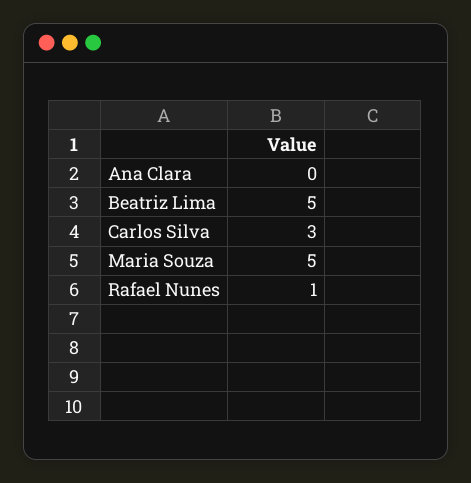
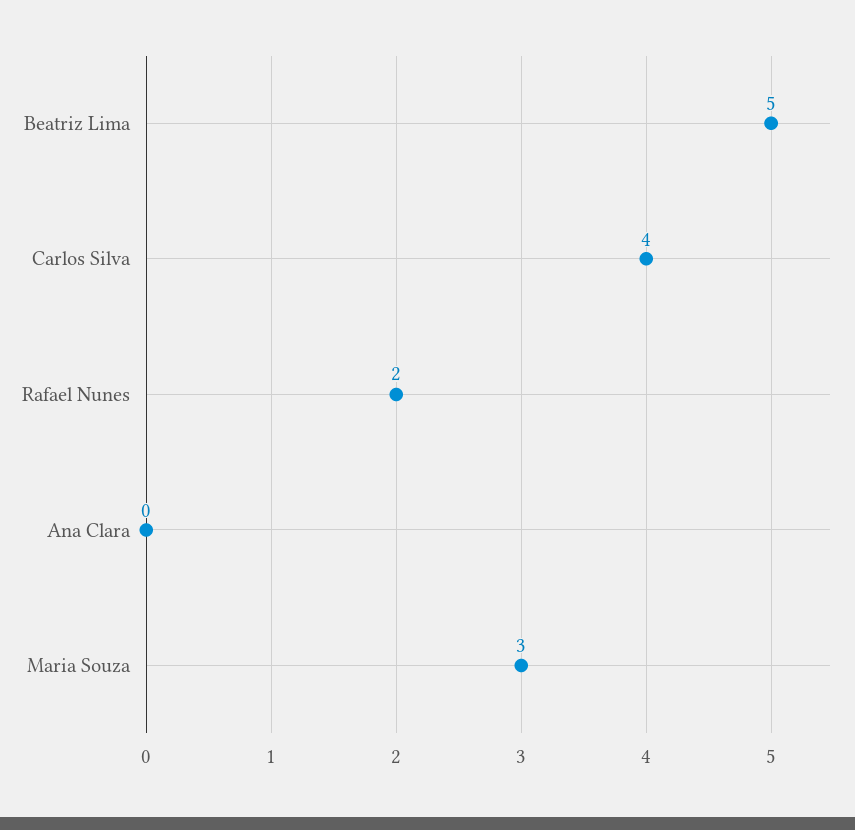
  {
    "Ana Clara": 0,
    "Beatriz Lima": 5,
-   "Carlos Silva": 3,
+   "Carlos Silva": 4,
-   "Maria Souza": 5,
+   "Maria Souza": 3,
-   "Rafael Nunes": 1
+   "Rafael Nunes": 2
  }

